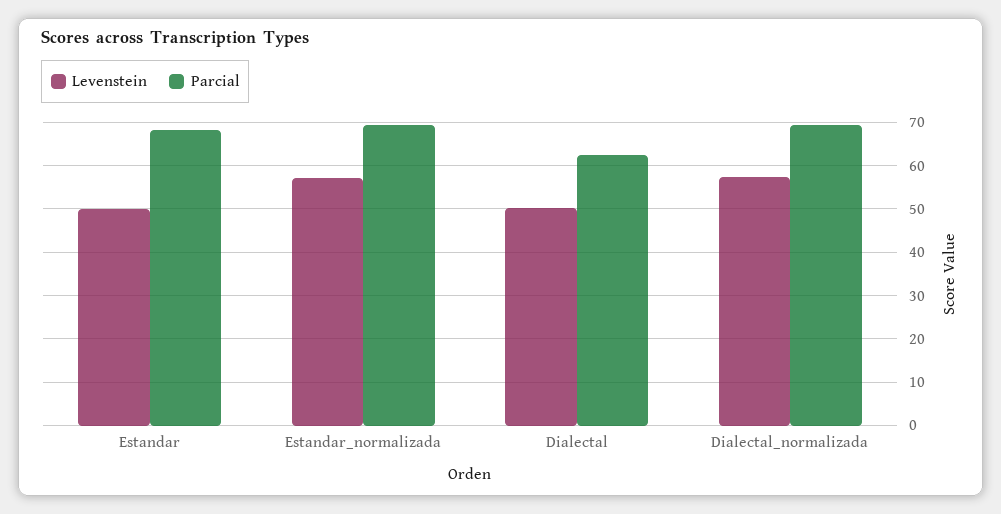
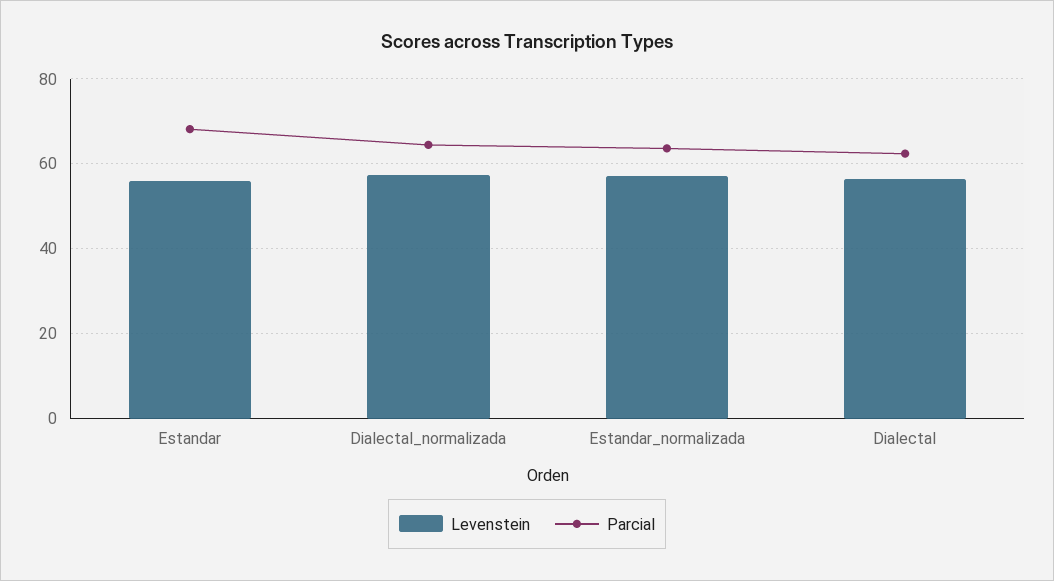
  {
    "Levenstein": {
-     "Estandar": 50,
+     "Estandar": 56,
      "Estandar_normalizada": 58,
-     "Dialectal": 50,
+     "Dialectal": 56,
      "Dialectal_normalizada": 58
    },
    "Parcial": {
      "Estandar": 68,
-     "Estandar_normalizada": 70,
+     "Estandar_normalizada": 64,
      "Dialectal": 62,
-     "Dialectal_normalizada": 70
+     "Dialectal_normalizada": 64
    }
  }

